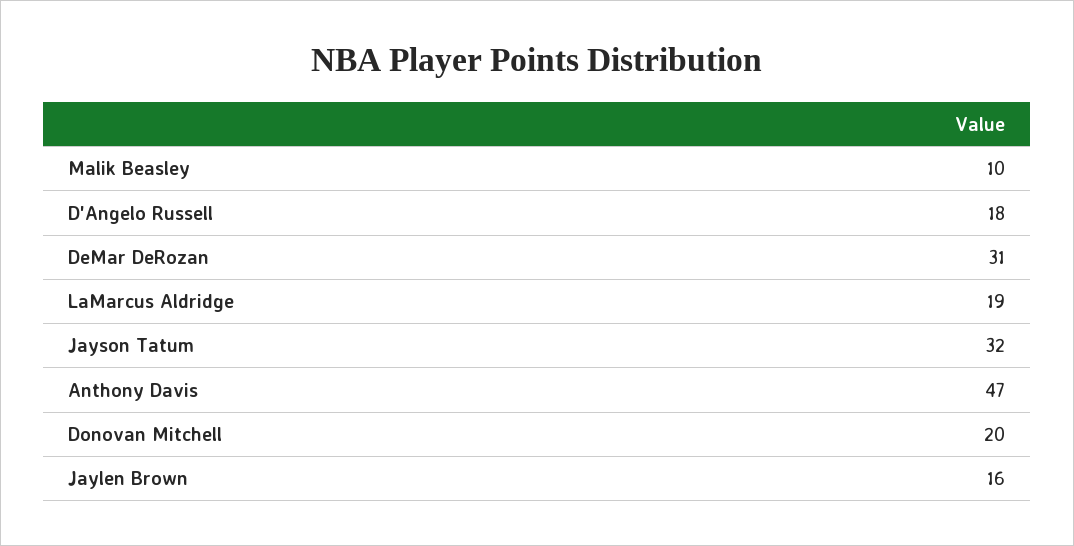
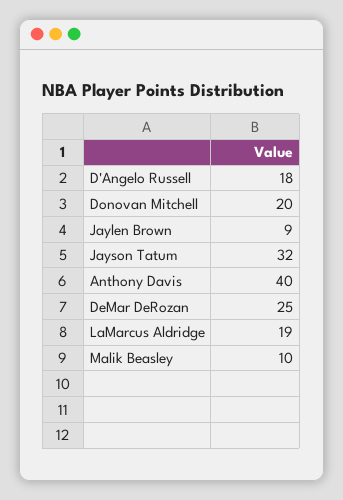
  {
    "Malik Beasley": 10,
    "D'Angelo Russell": 18,
-   "DeMar DeRozan": 31,
+   "DeMar DeRozan": 25,
    "LaMarcus Aldridge": 19,
    "Jayson Tatum": 32,
-   "Anthony Davis": 47,
+   "Anthony Davis": 40,
    "Donovan Mitchell": 20,
-   "Jaylen Brown": 16
+   "Jaylen Brown": 9
  }

